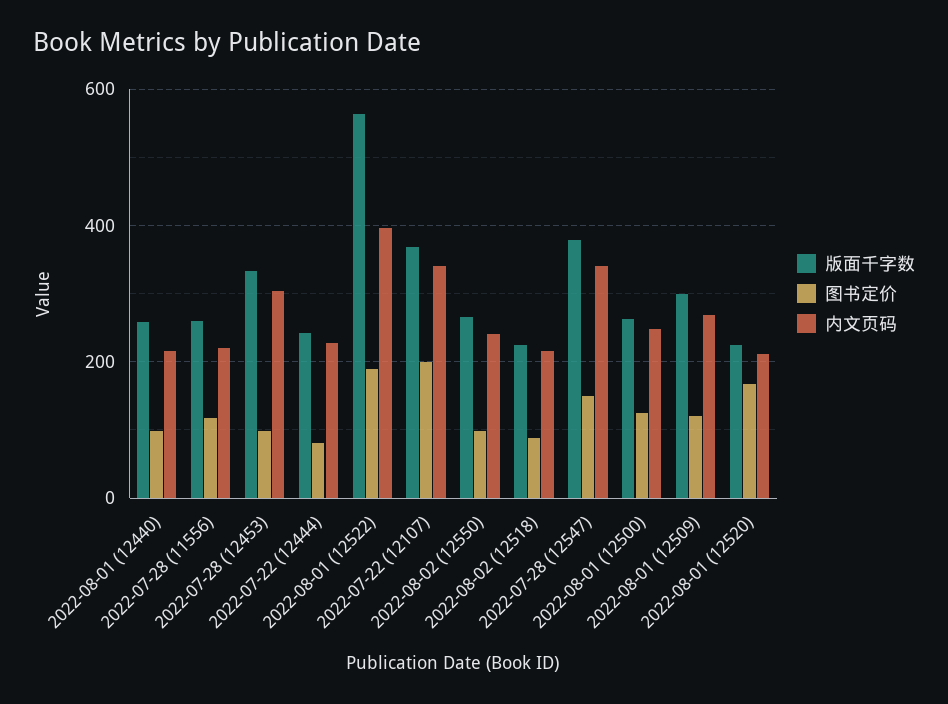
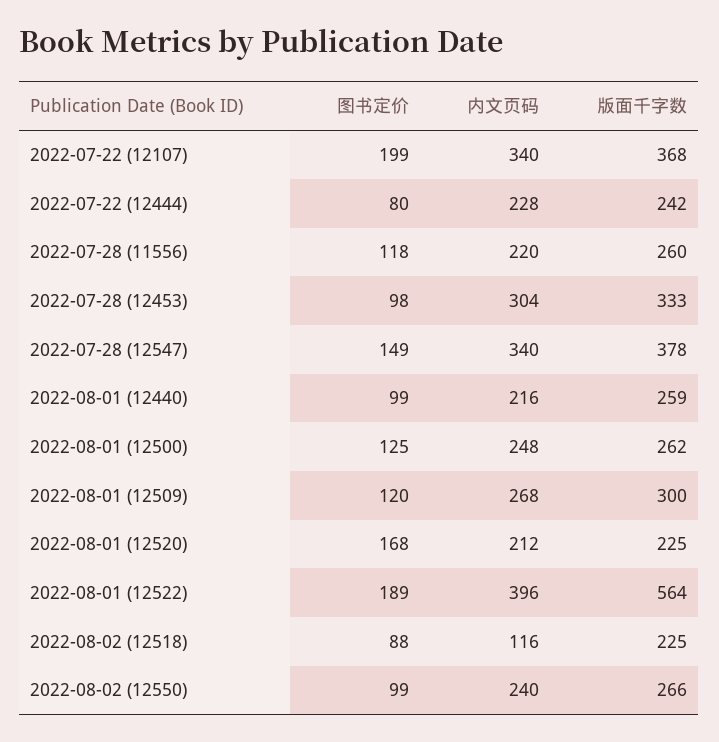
  {
    "版面千字数": {
      "2022-08-01 (12440)": 259,
      "2022-07-28 (11556)": 260,
      "2022-07-28 (12453)": 333,
      "2022-07-22 (12444)": 242,
      "2022-08-01 (12522)": 564,
      "2022-07-22 (12107)": 368,
      "2022-08-02 (12550)": 266,
      "2022-08-02 (12518)": 225,
      "2022-07-28 (12547)": 378,
      "2022-08-01 (12500)": 262,
      "2022-08-01 (12509)": 300,
      "2022-08-01 (12520)": 225
    },
    "图书定价": {
      "2022-08-01 (12440)": 99,
      "2022-07-28 (11556)": 118,
      "2022-07-28 (12453)": 98,
      "2022-07-22 (12444)": 80,
      "2022-08-01 (12522)": 189,
      "2022-07-22 (12107)": 199,
      "2022-08-02 (12550)": 99,
      "2022-08-02 (12518)": 88,
      "2022-07-28 (12547)": 149,
      "2022-08-01 (12500)": 125,
      "2022-08-01 (12509)": 120,
      "2022-08-01 (12520)": 168
    },
    "内文页码": {
      "2022-08-01 (12440)": 216,
      "2022-07-28 (11556)": 220,
      "2022-07-28 (12453)": 304,
      "2022-07-22 (12444)": 228,
      "2022-08-01 (12522)": 396,
      "2022-07-22 (12107)": 340,
      "2022-08-02 (12550)": 240,
-     "2022-08-02 (12518)": 220,
+     "2022-08-02 (12518)": 116,
      "2022-07-28 (12547)": 340,
      "2022-08-01 (12500)": 248,
      "2022-08-01 (12509)": 268,
      "2022-08-01 (12520)": 212
    }
  }

